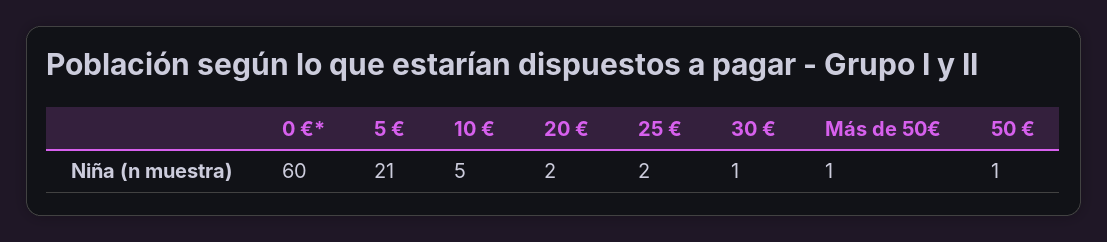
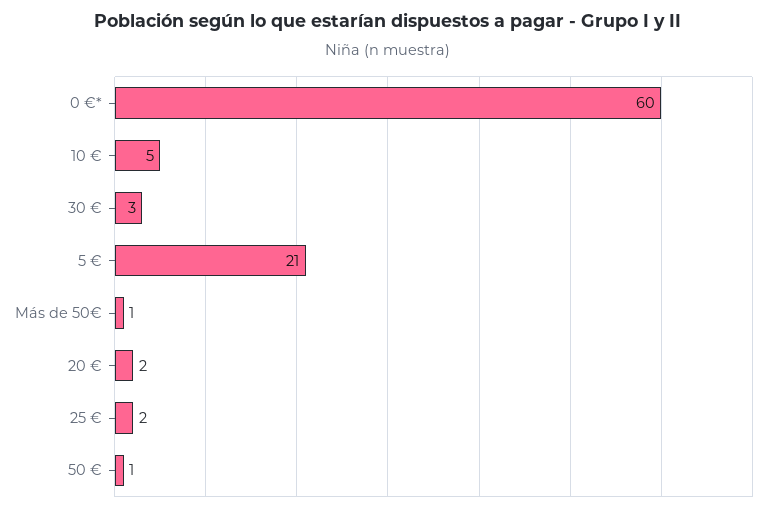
  {
    "0 €*": 60,
    "5 €": 21,
    "10 €": 5,
    "20 €": 2,
    "25 €": 2,
-   "30 €": 1,
+   "30 €": 3,
    "Más de 50€": 1,
    "50 €": 1
  }

